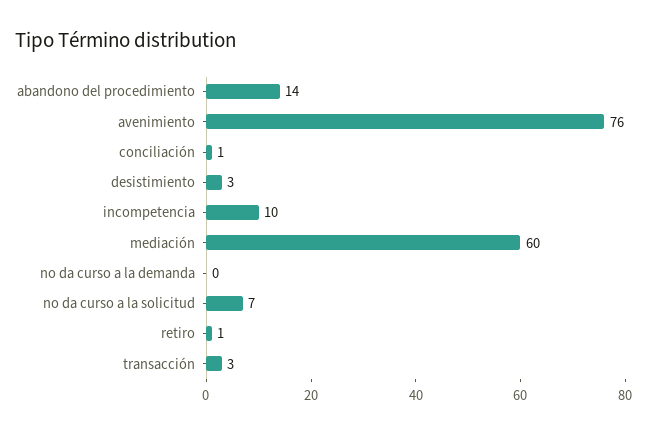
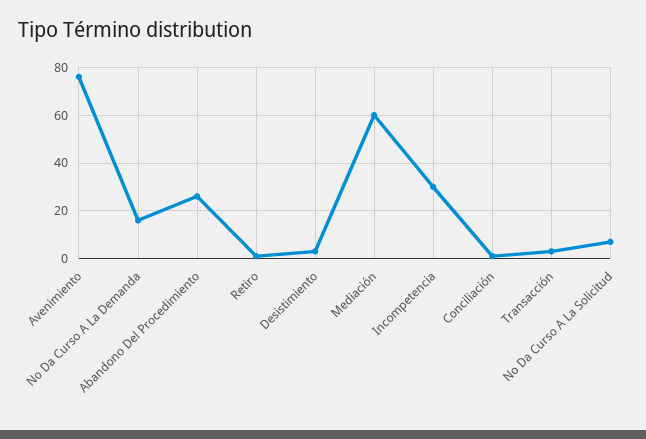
  {
-   "abandono del procedimiento": 14,
+   "abandono del procedimiento": 25,
    "avenimiento": 76,
    "conciliación": 1,
    "desistimiento": 3,
-   "incompetencia": 10,
+   "incompetencia": 30,
    "mediación": 60,
-   "no da curso a la demanda": 0,
+   "no da curso a la demanda": 15,
    "no da curso a la solicitud": 7,
    "retiro": 1,
    "transacción": 3
  }

